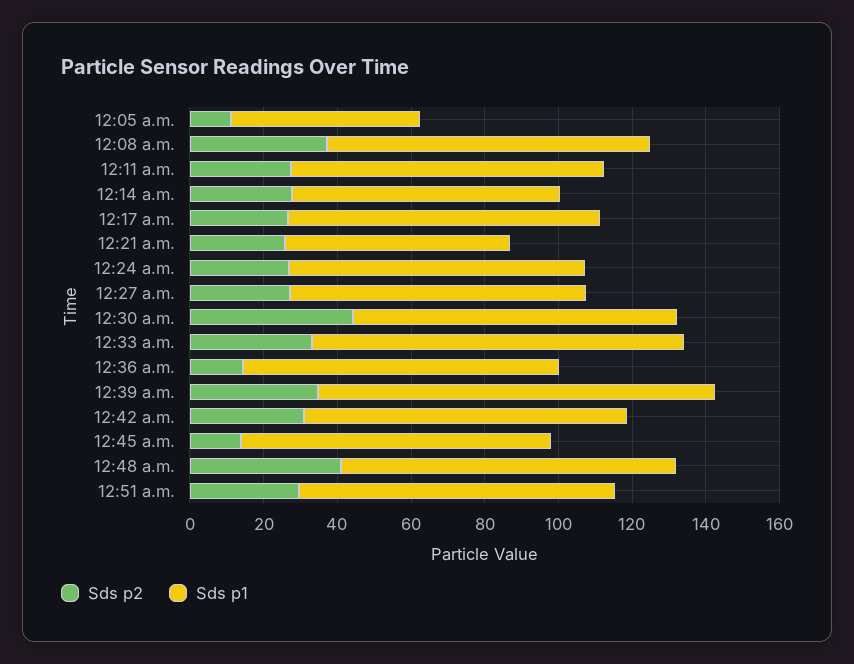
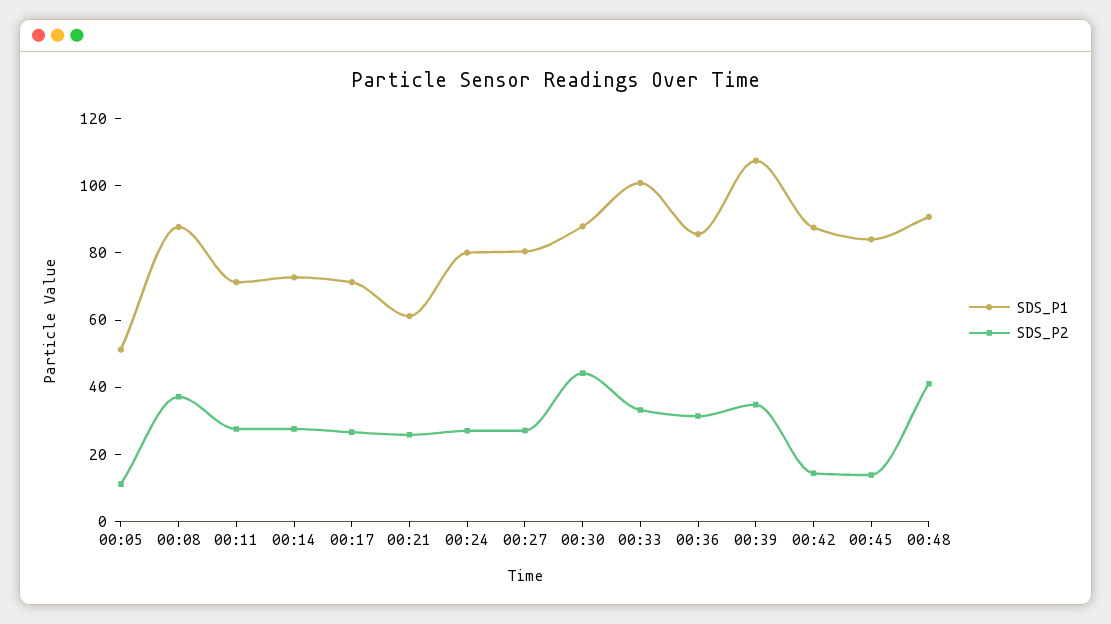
  {
    "Sds p2": {
      "12:05 a.m.": 10,
      "12:08 a.m.": 35,
      "12:11 a.m.": 30,
      "12:14 a.m.": 30,
      "12:17 a.m.": 25,
      "12:21 a.m.": 25,
      "12:24 a.m.": 25,
      "12:27 a.m.": 25,
      "12:30 a.m.": 45,
      "12:33 a.m.": 35,
-     "12:36 a.m.": 15,
+     "12:36 a.m.": 30,
      "12:39 a.m.": 35,
-     "12:42 a.m.": 30,
+     "12:42 a.m.": 15,
      "12:45 a.m.": 15,
-     "12:48 a.m.": 40,
+     "12:48 a.m.": 40
-     "12:51 a.m.": 30
    },
    "Sds p1": {
      "12:05 a.m.": 50,
      "12:08 a.m.": 90,
-     "12:11 a.m.": 85,
+     "12:11 a.m.": 70,
      "12:14 a.m.": 75,
-     "12:17 a.m.": 85,
+     "12:17 a.m.": 70,
      "12:21 a.m.": 60,
      "12:24 a.m.": 80,
      "12:27 a.m.": 80,
      "12:30 a.m.": 90,
      "12:33 a.m.": 100,
      "12:36 a.m.": 85,
      "12:39 a.m.": 110,
      "12:42 a.m.": 90,
      "12:45 a.m.": 85,
-     "12:48 a.m.": 90,
+     "12:48 a.m.": 90
-     "12:51 a.m.": 85
    }
  }

